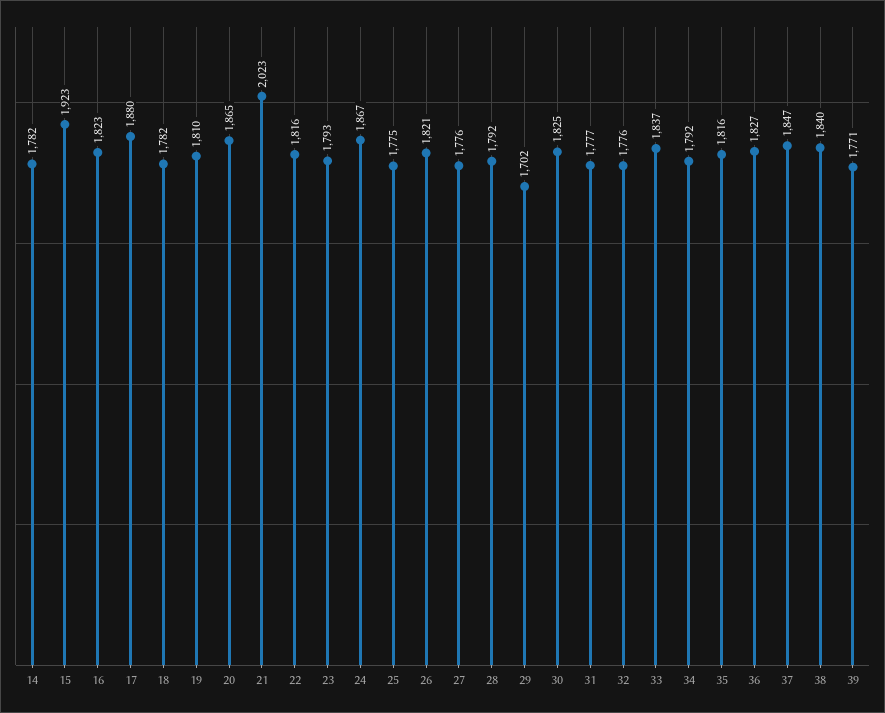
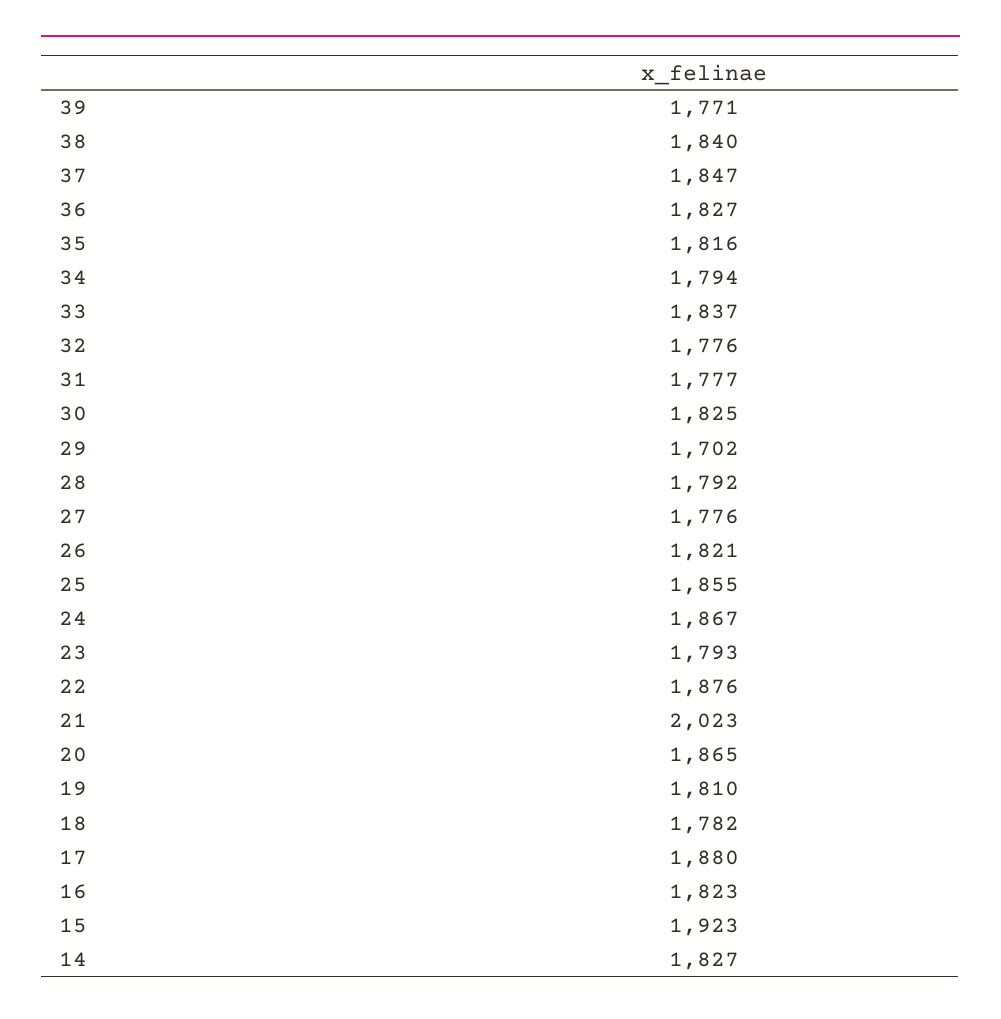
  {
-   "14": 1782,
+   "14": 1827,
    "15": 1923,
    "16": 1823,
    "17": 1880,
    "18": 1782,
    "19": 1810,
    "20": 1865,
    "21": 2023,
-   "22": 1816,
+   "22": 1876,
    "23": 1793,
    "24": 1867,
-   "25": 1775,
+   "25": 1855,
    "26": 1821,
    "27": 1776,
    "28": 1792,
    "29": 1702,
    "30": 1825,
    "31": 1777,
    "32": 1776,
    "33": 1837,
-   "34": 1792,
+   "34": 1794,
    "35": 1816,
    "36": 1827,
    "37": 1847,
    "38": 1840,
    "39": 1771
  }

